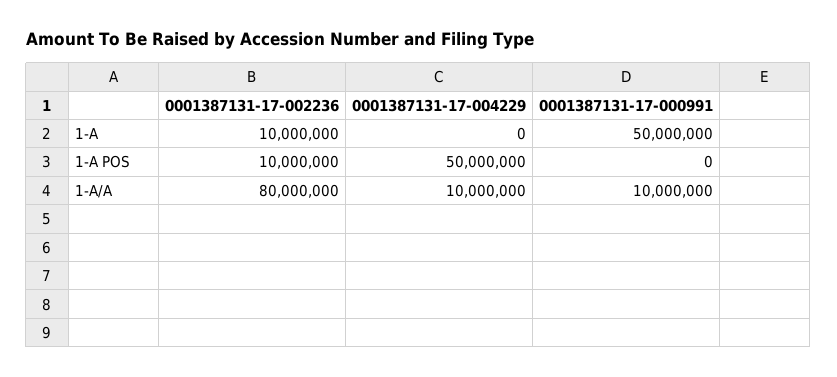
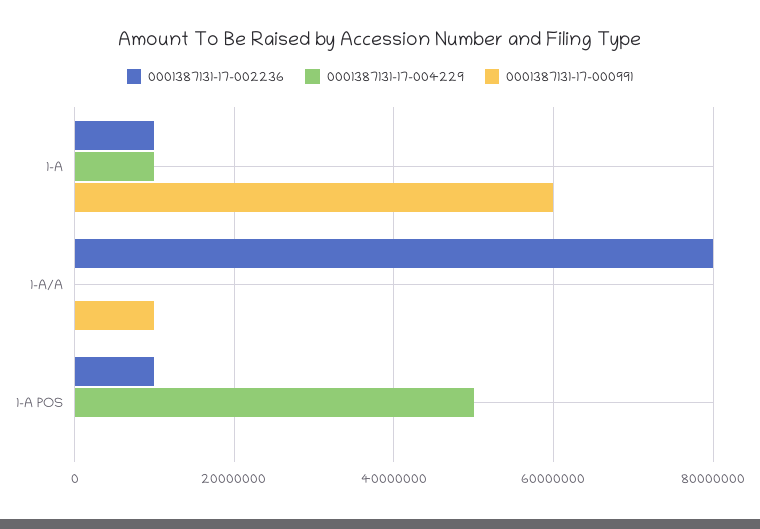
  {
    "0001387131-17-002236": {
      "1-A": 10000000,
      "1-A POS": 10000000,
      "1-A/A": 80000000
    },
    "0001387131-17-004229": {
-     "1-A": 0,
+     "1-A": 10000000,
      "1-A POS": 50000000,
-     "1-A/A": 10000000
+     "1-A/A": 0
    },
    "0001387131-17-000991": {
-     "1-A": 50000000,
+     "1-A": 60000000,
      "1-A POS": 0,
      "1-A/A": 10000000
    }
  }

